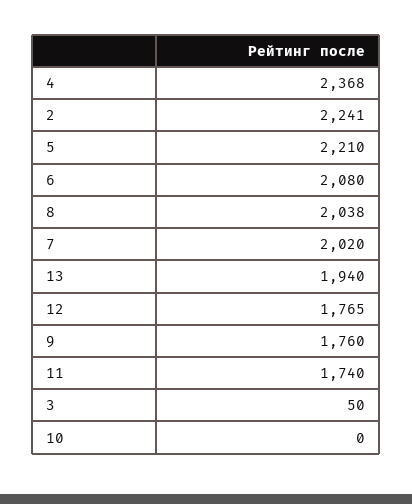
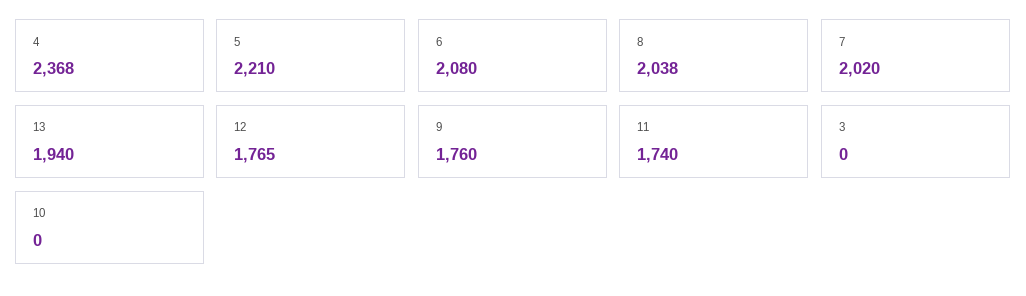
  {
    "4": 2368,
-   "2": 2241,
    "5": 2210,
    "6": 2080,
    "8": 2038,
    "7": 2020,
    "13": 1940,
    "12": 1765,
    "9": 1760,
    "11": 1740,
-   "3": 50,
+   "3": 0,
    "10": 0
  }

